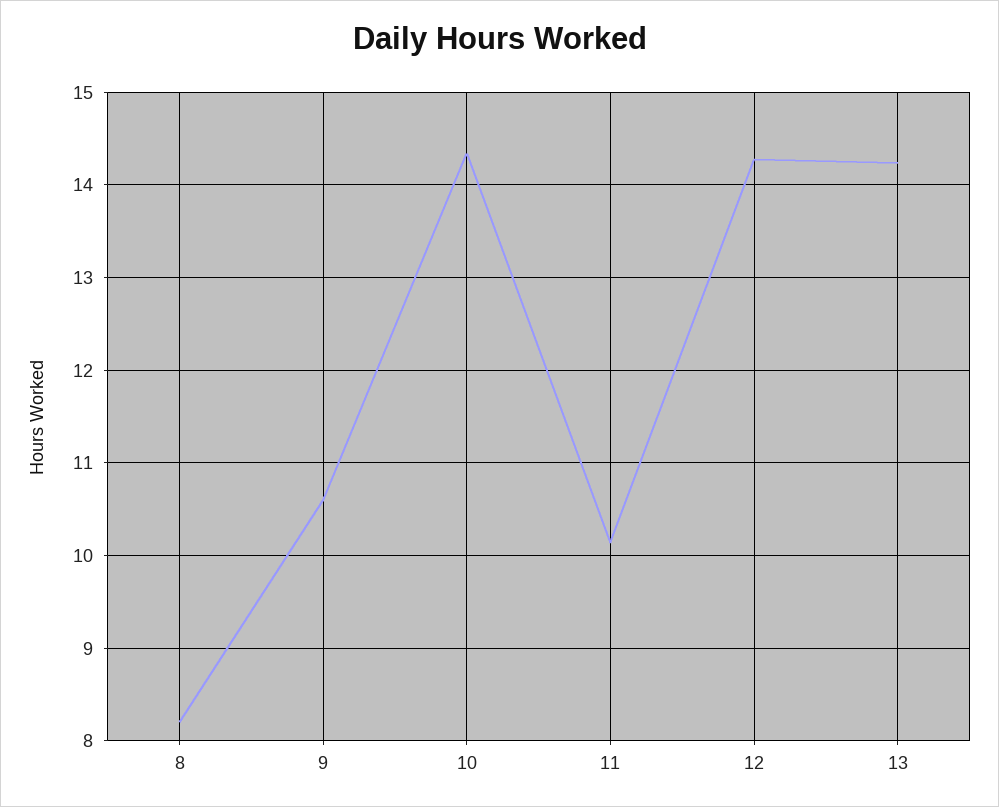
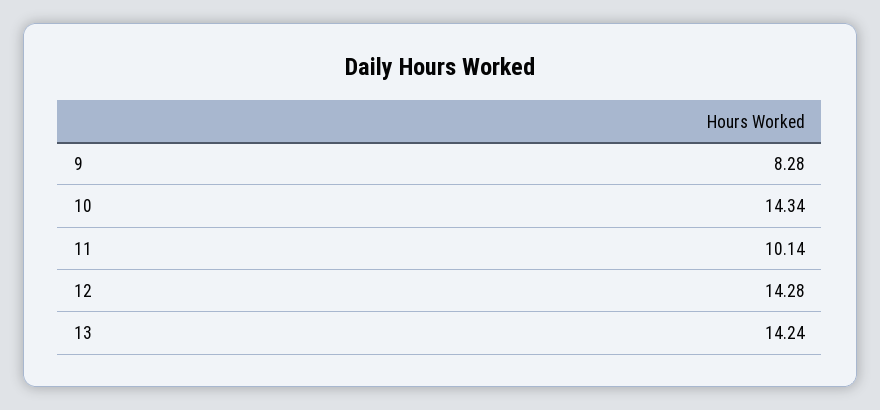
  {
-   "8": 8.2,
-   "9": 10.6,
+   "9": 8.28,
    "10": 14.34,
    "11": 10.14,
    "12": 14.28,
    "13": 14.24
  }

